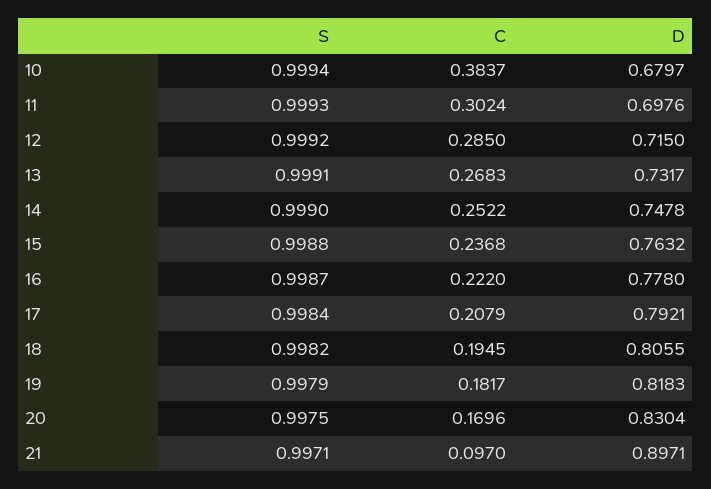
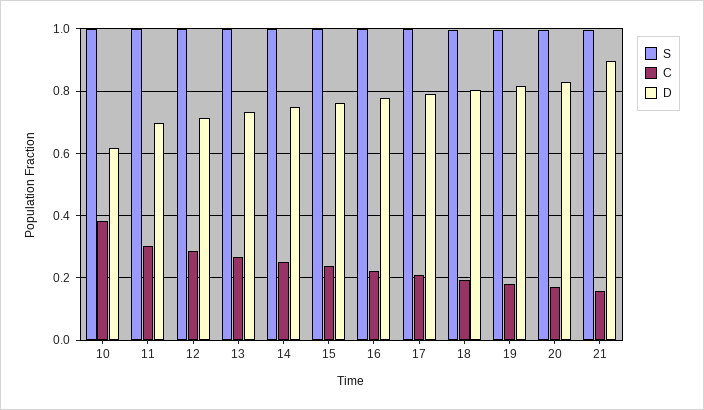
  {
    "S": {
      "10": 0.9994,
      "11": 0.9993,
      "12": 0.9992,
      "13": 0.9991,
      "14": 0.999,
      "15": 0.9988,
      "16": 0.9987,
      "17": 0.9984,
      "18": 0.9982,
      "19": 0.9979,
      "20": 0.9975,
      "21": 0.9971
    },
    "C": {
      "10": 0.3837,
      "11": 0.3024,
      "12": 0.285,
      "13": 0.2683,
      "14": 0.2522,
      "15": 0.2368,
      "16": 0.222,
      "17": 0.2079,
      "18": 0.1945,
      "19": 0.1817,
      "20": 0.1696,
-     "21": 0.097
+     "21": 0.16
    },
    "D": {
-     "10": 0.6797,
+     "10": 0.62,
      "11": 0.6976,
      "12": 0.715,
      "13": 0.7317,
      "14": 0.7478,
      "15": 0.7632,
      "16": 0.778,
      "17": 0.7921,
      "18": 0.8055,
      "19": 0.8183,
      "20": 0.8304,
      "21": 0.8971
    }
  }

